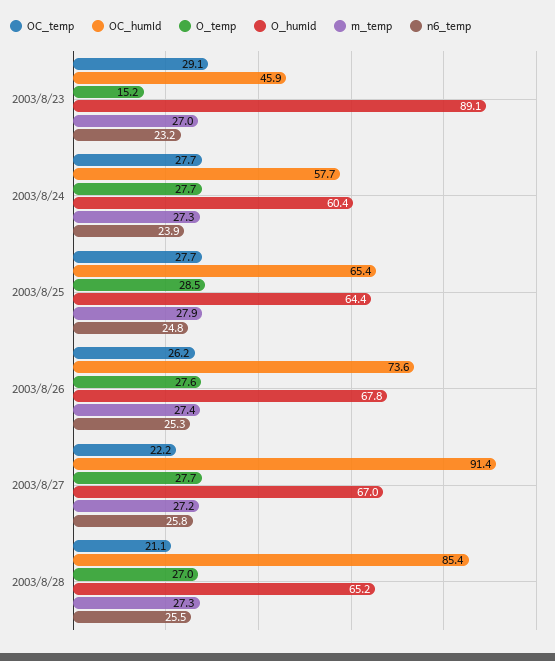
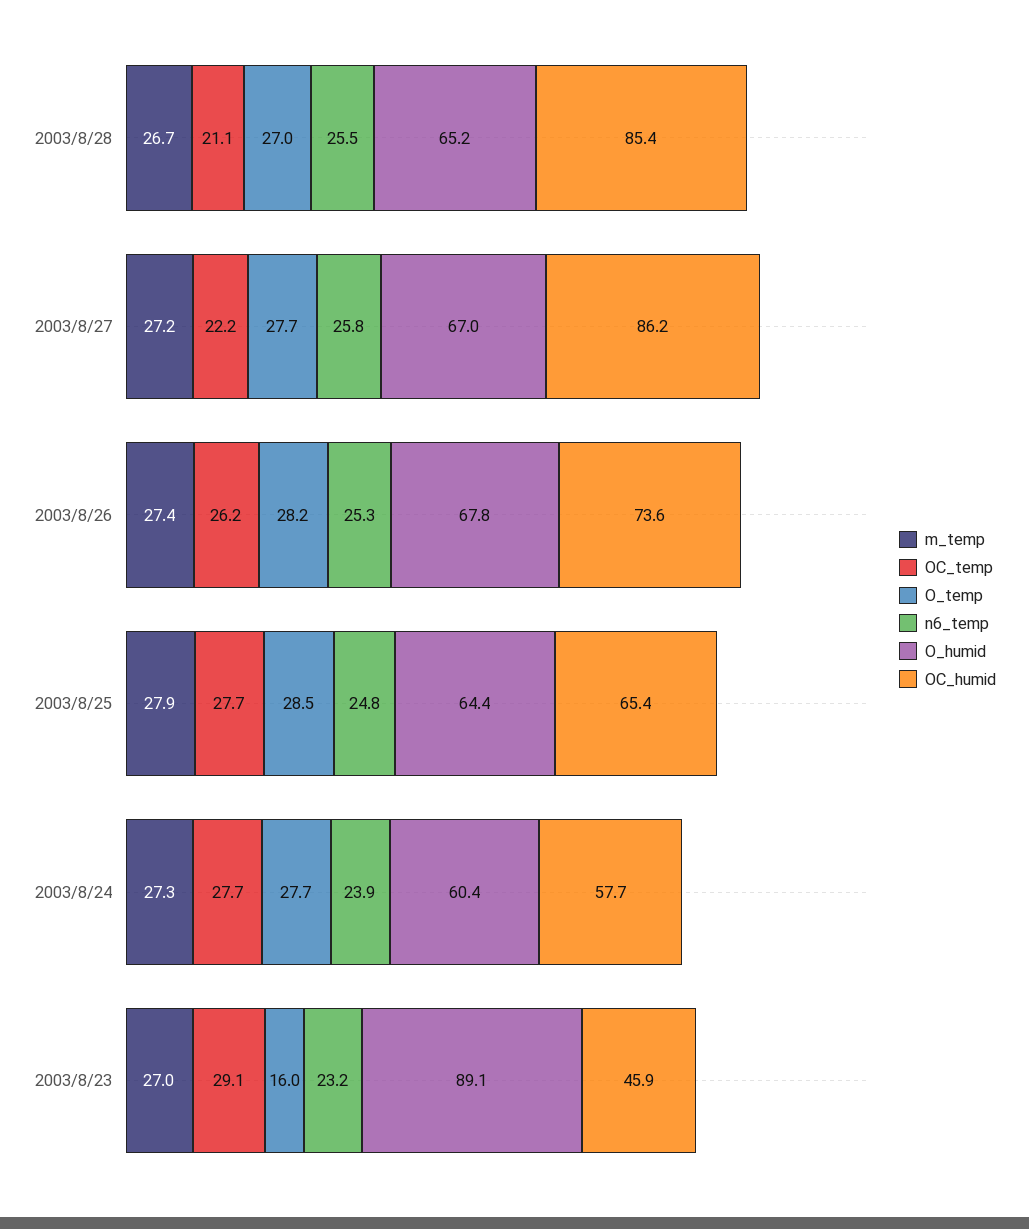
  {
    "OC_temp": {
      "2003/8/23": 29.1,
      "2003/8/24": 27.7,
      "2003/8/25": 27.7,
      "2003/8/26": 26.2,
      "2003/8/27": 22.2,
      "2003/8/28": 21.1
    },
    "OC_humid": {
      "2003/8/23": 45.9,
      "2003/8/24": 57.7,
      "2003/8/25": 65.4,
      "2003/8/26": 73.6,
-     "2003/8/27": 91.4,
+     "2003/8/27": 86.2,
      "2003/8/28": 85.4
    },
    "O_temp": {
-     "2003/8/23": 15.2,
+     "2003/8/23": 16,
      "2003/8/24": 27.7,
      "2003/8/25": 28.5,
-     "2003/8/26": 27.6,
+     "2003/8/26": 28.2,
      "2003/8/27": 27.7,
      "2003/8/28": 27
    },
    "O_humid": {
      "2003/8/23": 89.1,
      "2003/8/24": 60.4,
      "2003/8/25": 64.4,
      "2003/8/26": 67.8,
      "2003/8/27": 67,
      "2003/8/28": 65.2
    },
    "m_temp": {
      "2003/8/23": 27,
      "2003/8/24": 27.3,
      "2003/8/25": 27.9,
      "2003/8/26": 27.4,
      "2003/8/27": 27.2,
-     "2003/8/28": 27.3
+     "2003/8/28": 26.7
    },
    "n6_temp": {
      "2003/8/23": 23.2,
      "2003/8/24": 23.9,
      "2003/8/25": 24.8,
      "2003/8/26": 25.3,
      "2003/8/27": 25.8,
      "2003/8/28": 25.5
    }
  }

